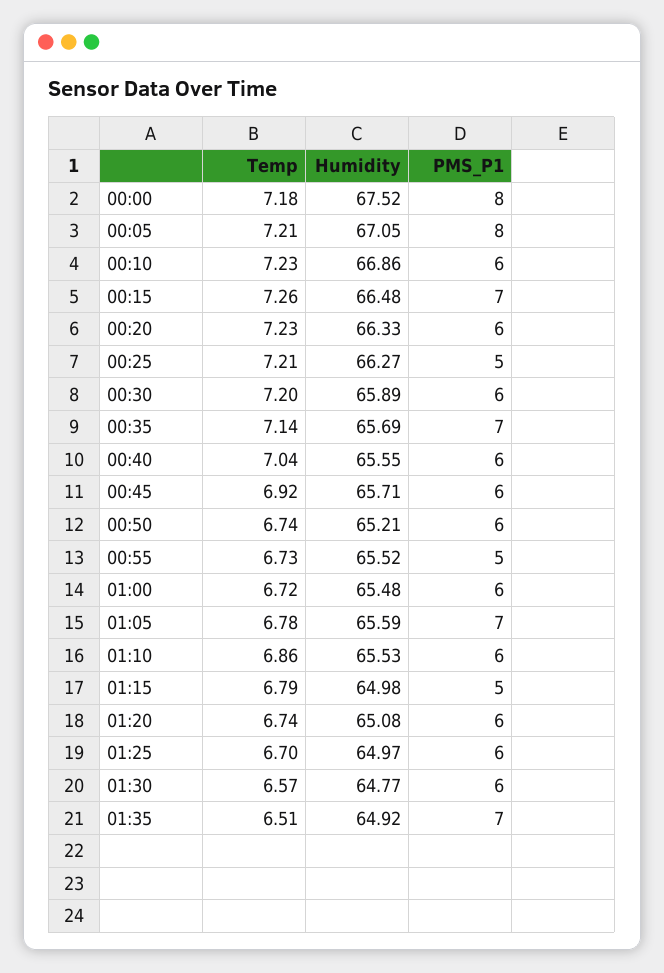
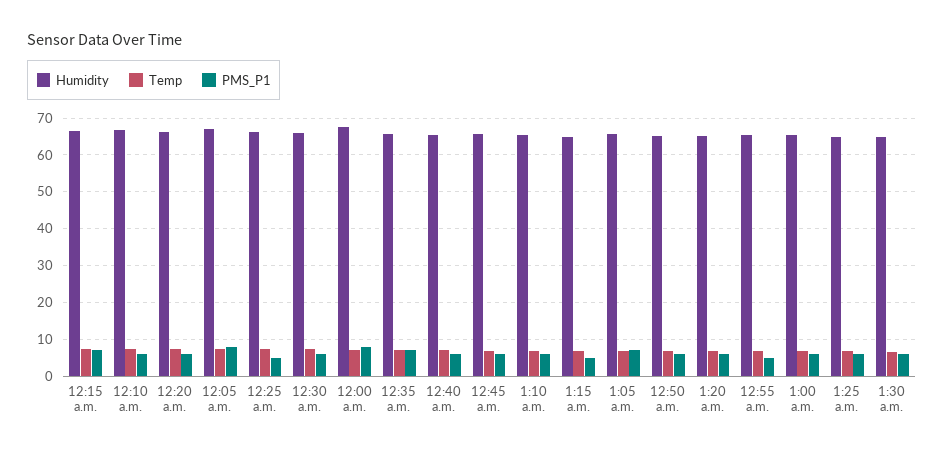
  {
    "Temp": {
      "00:00": 7.18,
      "00:05": 7.21,
      "00:10": 7.23,
      "00:15": 7.26,
      "00:20": 7.23,
      "00:25": 7.21,
      "00:30": 7.2,
      "00:35": 7.14,
      "00:40": 7.04,
      "00:45": 6.92,
      "00:50": 6.74,
      "00:55": 6.73,
      "01:00": 6.72,
      "01:05": 6.78,
      "01:10": 6.86,
      "01:15": 6.79,
      "01:20": 6.74,
      "01:25": 6.7,
-     "01:30": 6.57,
+     "01:30": 6.57
-     "01:35": 6.51
    },
    "Humidity": {
      "00:00": 67.52,
      "00:05": 67.05,
      "00:10": 66.86,
      "00:15": 66.48,
      "00:20": 66.33,
      "00:25": 66.27,
      "00:30": 65.89,
      "00:35": 65.69,
      "00:40": 65.55,
      "00:45": 65.71,
      "00:50": 65.21,
      "00:55": 65.52,
      "01:00": 65.48,
      "01:05": 65.59,
      "01:10": 65.53,
      "01:15": 64.98,
      "01:20": 65.08,
      "01:25": 64.97,
-     "01:30": 64.77,
+     "01:30": 64.77
-     "01:35": 64.92
    },
    "PMS_P1": {
      "00:00": 8,
      "00:05": 8,
      "00:10": 6,
      "00:15": 7,
      "00:20": 6,
      "00:25": 5,
      "00:30": 6,
      "00:35": 7,
      "00:40": 6,
      "00:45": 6,
      "00:50": 6,
      "00:55": 5,
      "01:00": 6,
      "01:05": 7,
      "01:10": 6,
      "01:15": 5,
      "01:20": 6,
      "01:25": 6,
-     "01:30": 6,
+     "01:30": 6
-     "01:35": 7
    }
  }

